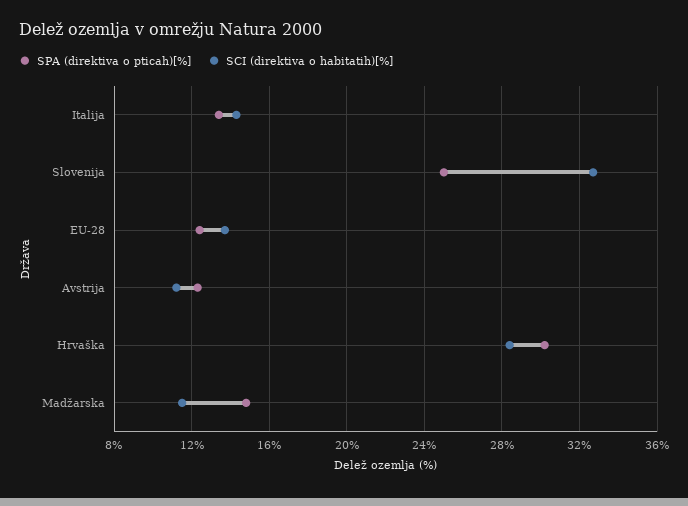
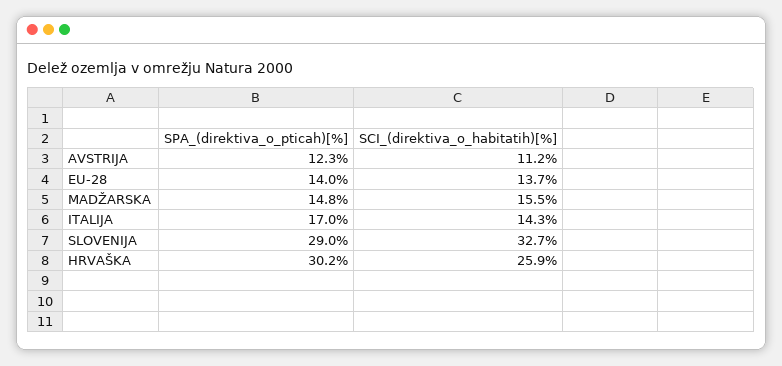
  {
    "SPA (direktiva o pticah)[%]": {
-     "Italija": 13.5,
+     "Italija": 17,
-     "Slovenija": 25,
+     "Slovenija": 29,
-     "EU-28": 12.5,
+     "EU-28": 14,
      "Avstrija": 12.3,
      "Hrvaška": 30.2,
      "Madžarska": 14.8
    },
    "SCI (direktiva o habitatih)[%]": {
      "Italija": 14.3,
      "Slovenija": 32.7,
      "EU-28": 13.7,
      "Avstrija": 11.2,
-     "Hrvaška": 28.5,
+     "Hrvaška": 25.9,
-     "Madžarska": 11.5
+     "Madžarska": 15.5
    }
  }

